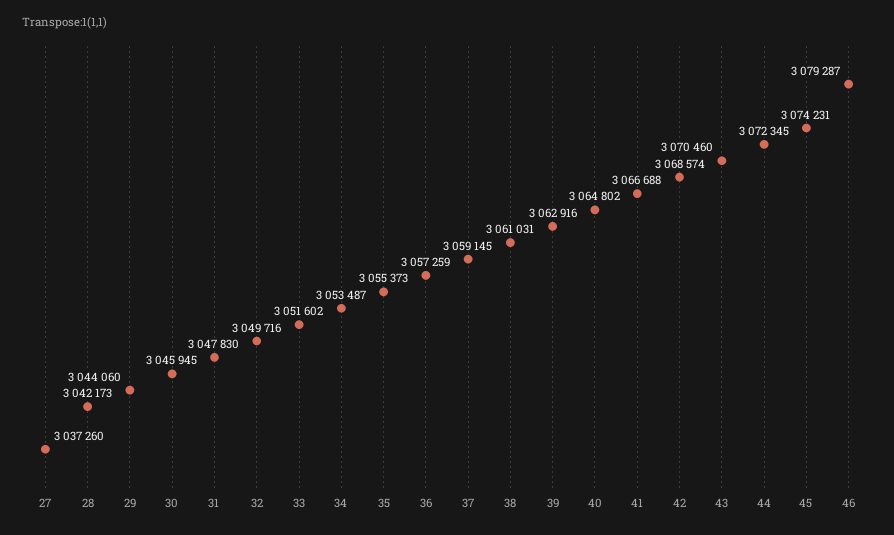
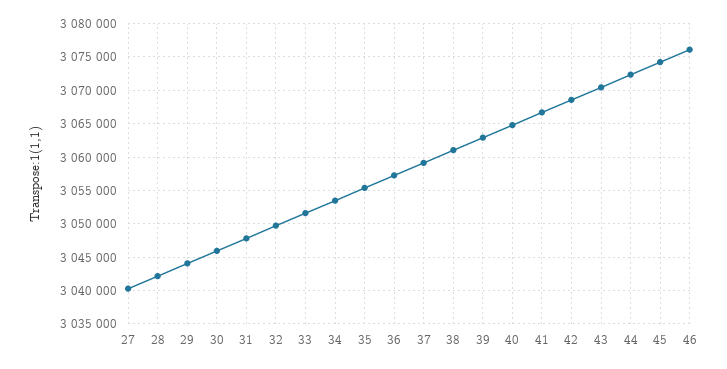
  {
-   "27": 3037260,
+   "27": 3040000,
    "28": 3042173,
    "29": 3044060,
    "30": 3045945,
    "31": 3047830,
    "32": 3049716,
    "33": 3051602,
    "34": 3053487,
    "35": 3055373,
    "36": 3057259,
    "37": 3059145,
    "38": 3061031,
    "39": 3062916,
    "40": 3064802,
    "41": 3066688,
    "42": 3068574,
    "43": 3070460,
    "44": 3072345,
    "45": 3074231,
-   "46": 3079287
+   "46": 3076000
  }

